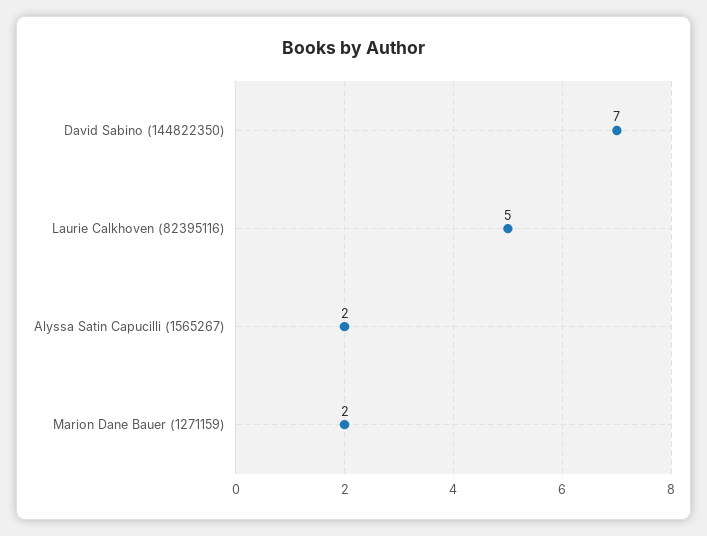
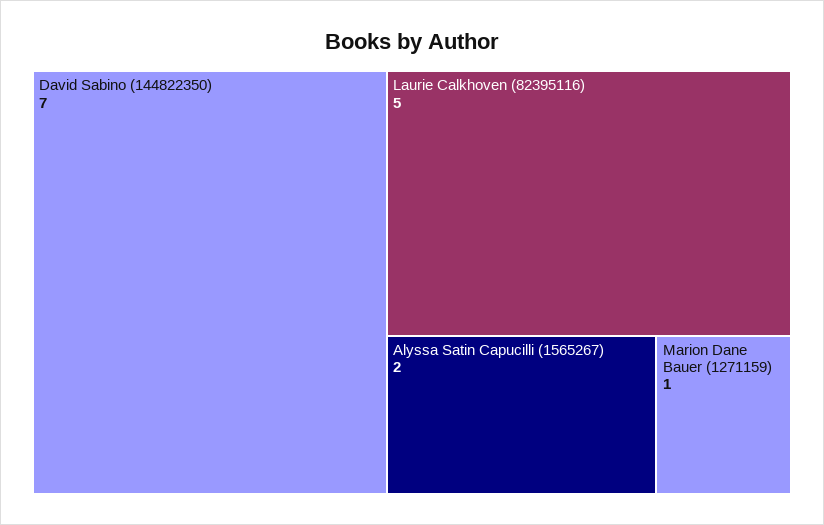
  {
    "David Sabino (144822350)": 7,
    "Laurie Calkhoven (82395116)": 5,
    "Alyssa Satin Capucilli (1565267)": 2,
-   "Marion Dane Bauer (1271159)": 2
+   "Marion Dane Bauer (1271159)": 1
  }

